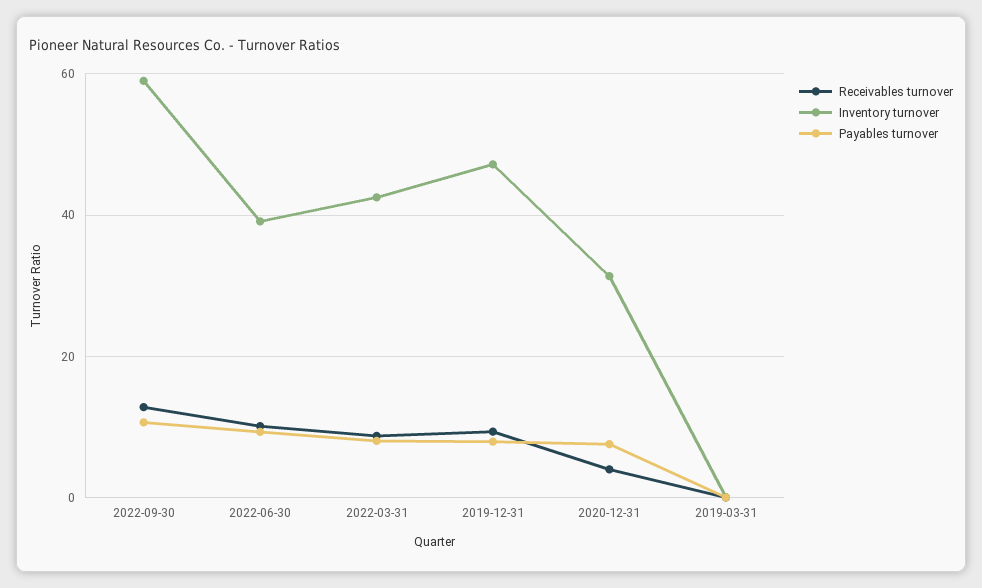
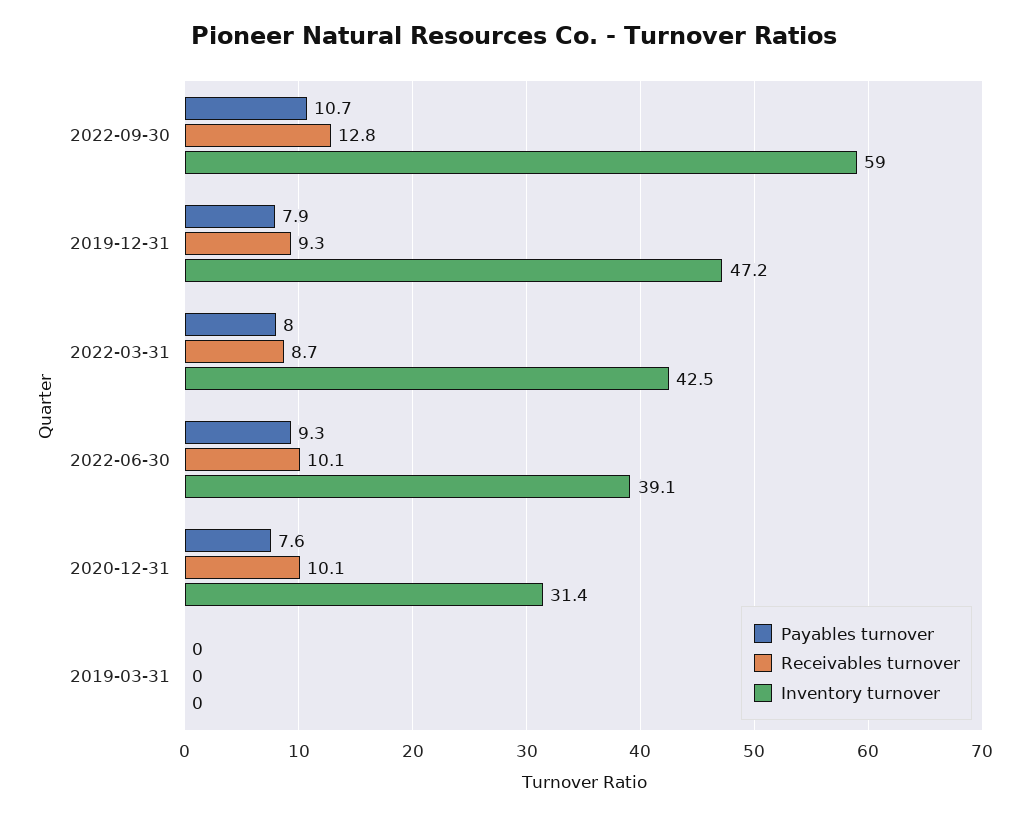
  {
    "Receivables turnover": {
      "2022-09-30": 12.8,
      "2022-06-30": 10.1,
      "2022-03-31": 8.7,
      "2019-12-31": 9.3,
-     "2020-12-31": 4,
+     "2020-12-31": 10.1,
      "2019-03-31": 0
    },
    "Inventory turnover": {
      "2022-09-30": 59,
      "2022-06-30": 39.1,
      "2022-03-31": 42.5,
      "2019-12-31": 47.2,
      "2020-12-31": 31.4,
      "2019-03-31": 0
    },
    "Payables turnover": {
      "2022-09-30": 10.7,
      "2022-06-30": 9.3,
      "2022-03-31": 8,
      "2019-12-31": 7.9,
      "2020-12-31": 7.6,
      "2019-03-31": 0
    }
  }

